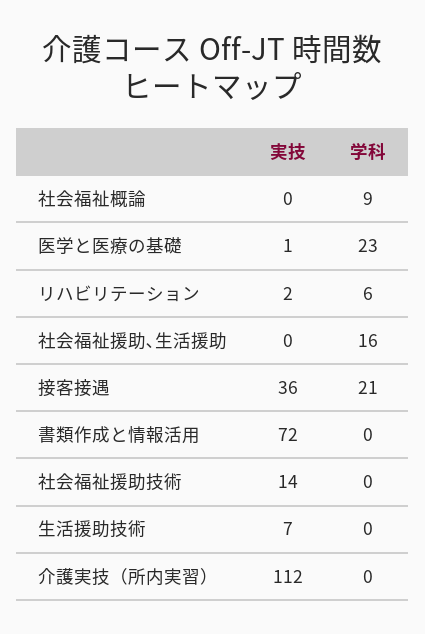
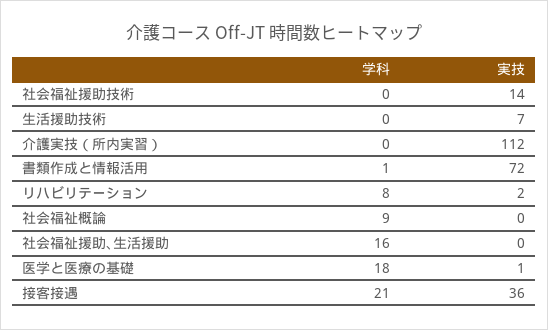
  {
    "実技": {
      "社会福祉概論": 0,
      "医学と医療の基礎": 1,
      "リハビリテーション": 2,
      "社会福祉援助､生活援助": 0,
      "接客接遇": 36,
      "書類作成と情報活用": 72,
      "社会福祉援助技術": 14,
      "生活援助技術": 7,
      "介護実技（所内実習）": 112
    },
    "学科": {
      "社会福祉概論": 9,
-     "医学と医療の基礎": 23,
+     "医学と医療の基礎": 18,
-     "リハビリテーション": 6,
+     "リハビリテーション": 8,
      "社会福祉援助､生活援助": 16,
      "接客接遇": 21,
-     "書類作成と情報活用": 0,
+     "書類作成と情報活用": 1,
      "社会福祉援助技術": 0,
      "生活援助技術": 0,
      "介護実技（所内実習）": 0
    }
  }

